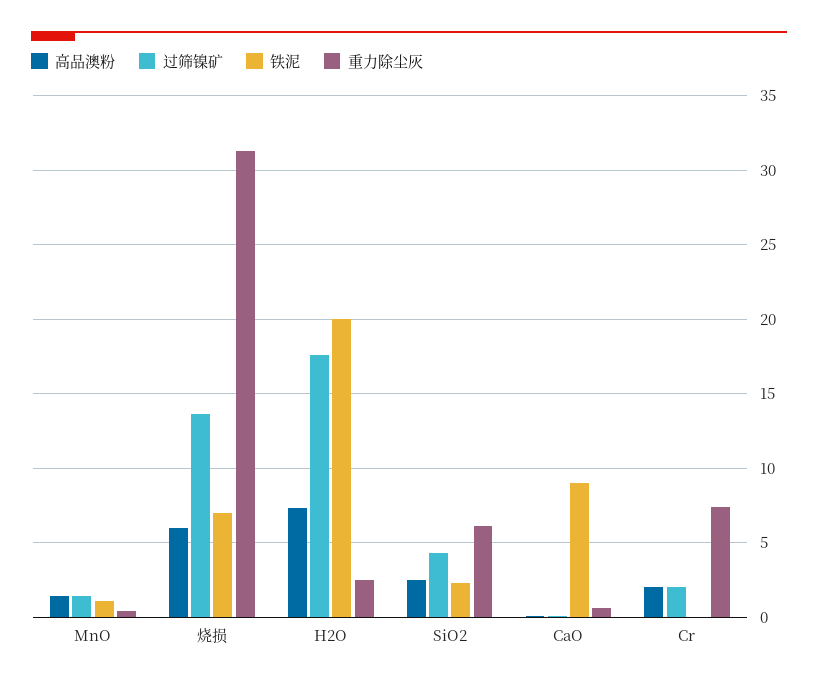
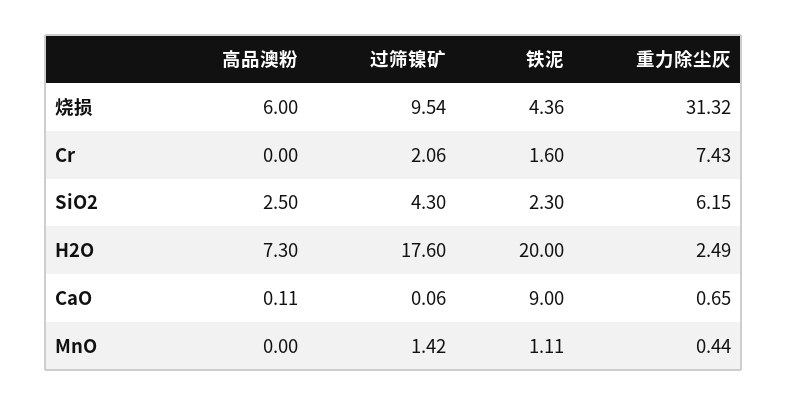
  {
    "高品澳粉": {
-     "MnO": 1.5,
+     "MnO": 0,
      "烧损": 6,
      "H2O": 7.3,
      "SiO2": 2.5,
      "CaO": 0.11,
-     "Cr": 2
+     "Cr": 0
    },
    "过筛镍矿": {
      "MnO": 1.42,
-     "烧损": 13.5,
+     "烧损": 9.54,
      "H2O": 17.6,
      "SiO2": 4.3,
      "CaO": 0.06,
      "Cr": 2.06
    },
    "铁泥": {
      "MnO": 1.11,
-     "烧损": 7,
+     "烧损": 4.36,
      "H2O": 20,
      "SiO2": 2.3,
      "CaO": 9,
-     "Cr": 0
+     "Cr": 1.6
    },
    "重力除尘灰": {
      "MnO": 0.44,
      "烧损": 31.32,
      "H2O": 2.49,
      "SiO2": 6.15,
      "CaO": 0.65,
      "Cr": 7.43
    }
  }

